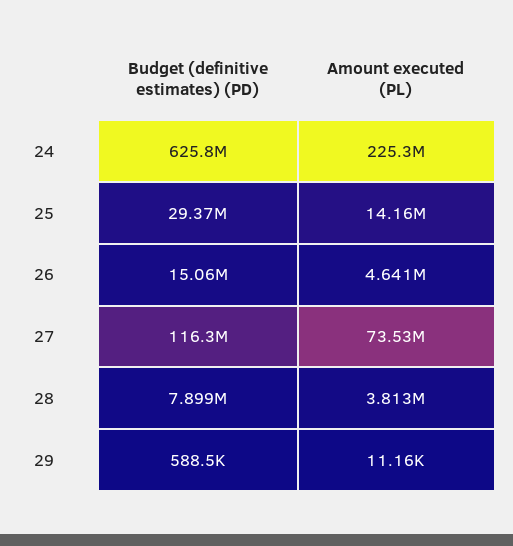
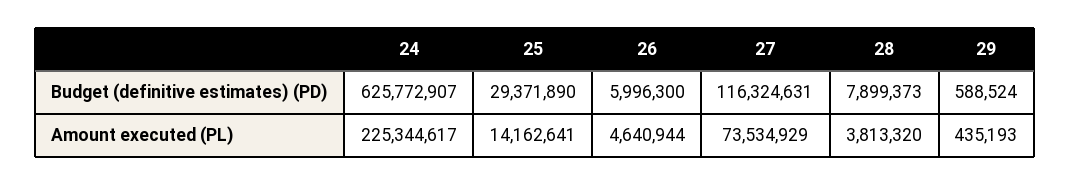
  {
    "Budget (definitive estimates) (PD)": {
      "24": 625772907,
      "25": 29371890,
-     "26": 15060000,
+     "26": 5996300,
      "27": 116324631,
      "28": 7899373,
      "29": 588524
    },
    "Amount executed (PL)": {
      "24": 225344617,
      "25": 14162641,
      "26": 4640944,
      "27": 73534929,
      "28": 3813320,
-     "29": 11160
+     "29": 435193
    }
  }

